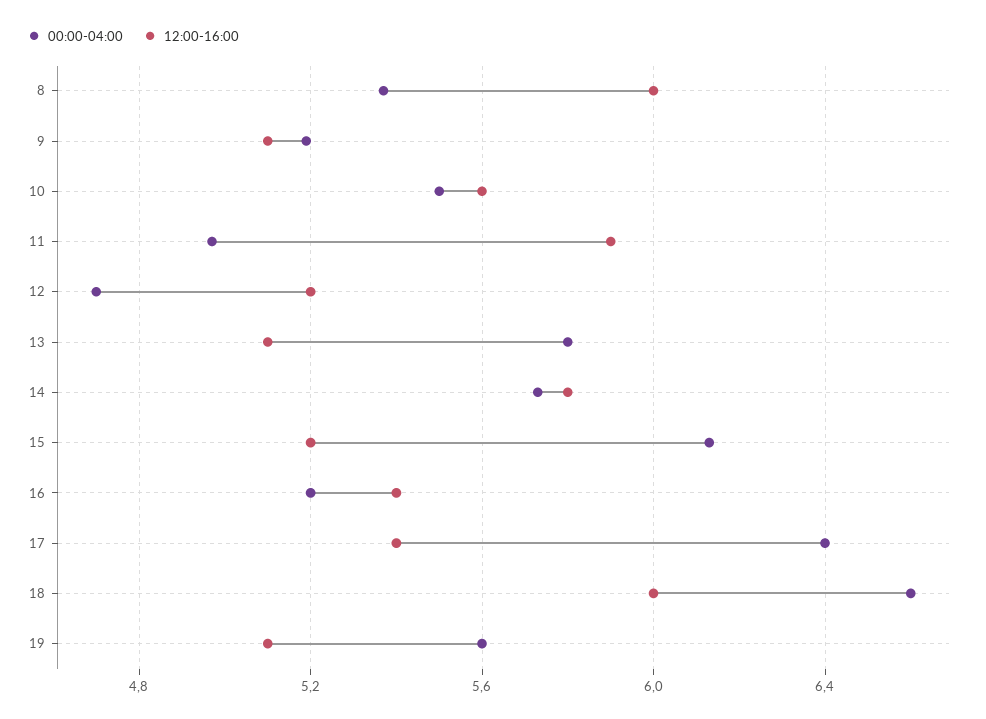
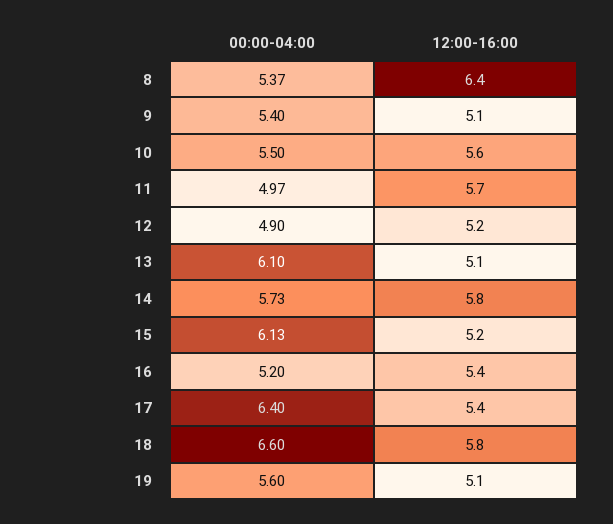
  {
    "00:00-04:00": {
      "8": 5.37,
-     "9": 5.2,
+     "9": 5.4,
      "10": 5.5,
      "11": 4.97,
-     "12": 4.7,
+     "12": 4.9,
-     "13": 5.8,
+     "13": 6.1,
      "14": 5.73,
      "15": 6.13,
      "16": 5.2,
      "17": 6.4,
      "18": 6.6,
      "19": 5.6
    },
    "12:00-16:00": {
-     "8": 6,
+     "8": 6.4,
      "9": 5.1,
      "10": 5.6,
-     "11": 5.9,
+     "11": 5.7,
      "12": 5.2,
      "13": 5.1,
      "14": 5.8,
      "15": 5.2,
      "16": 5.4,
      "17": 5.4,
-     "18": 6,
+     "18": 5.8,
      "19": 5.1
    }
  }

